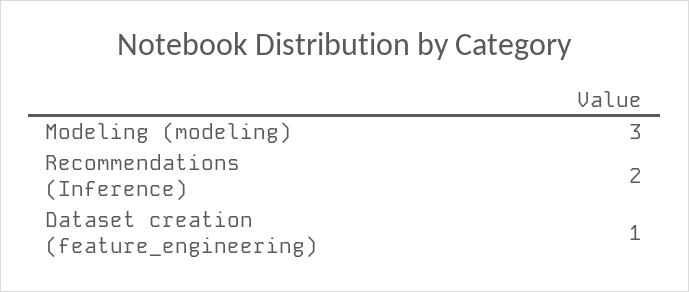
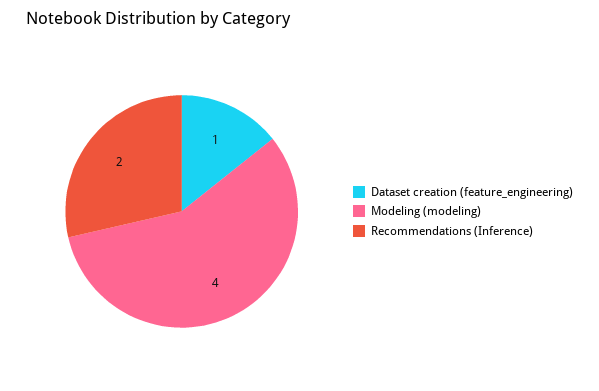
  {
-   "Modeling (modeling)": 3,
+   "Modeling (modeling)": 4,
    "Recommendations (Inference)": 2,
    "Dataset creation (feature_engineering)": 1
  }

